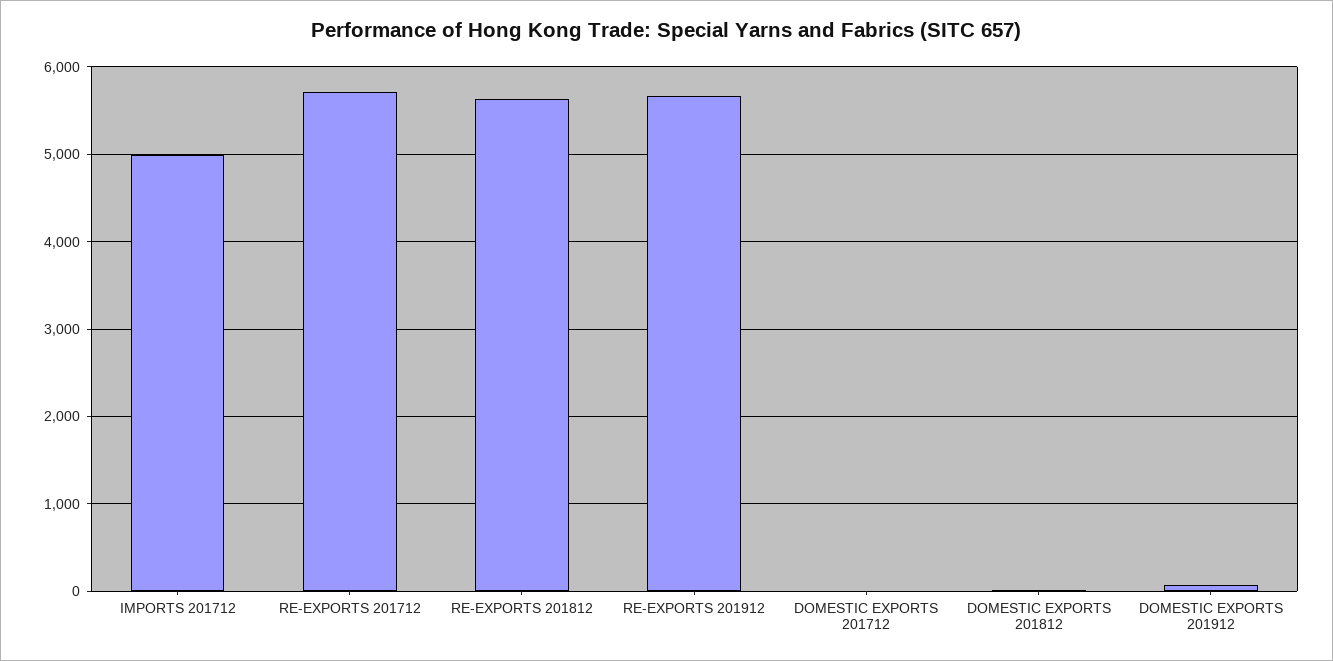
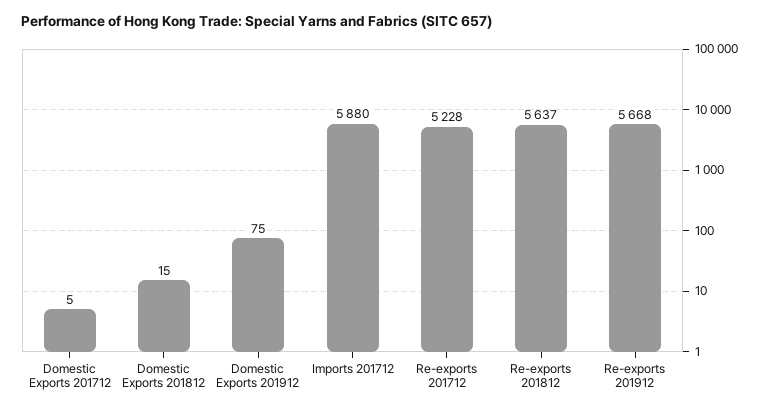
  {
-   "IMPORTS 201712": 5000,
+   "IMPORTS 201712": 5880,
-   "RE-EXPORTS 201712": 5700,
+   "RE-EXPORTS 201712": 5228,
    "RE-EXPORTS 201812": 5637,
    "RE-EXPORTS 201912": 5668,
    "DOMESTIC EXPORTS 201712": 5,
    "DOMESTIC EXPORTS 201812": 15,
    "DOMESTIC EXPORTS 201912": 75
  }

